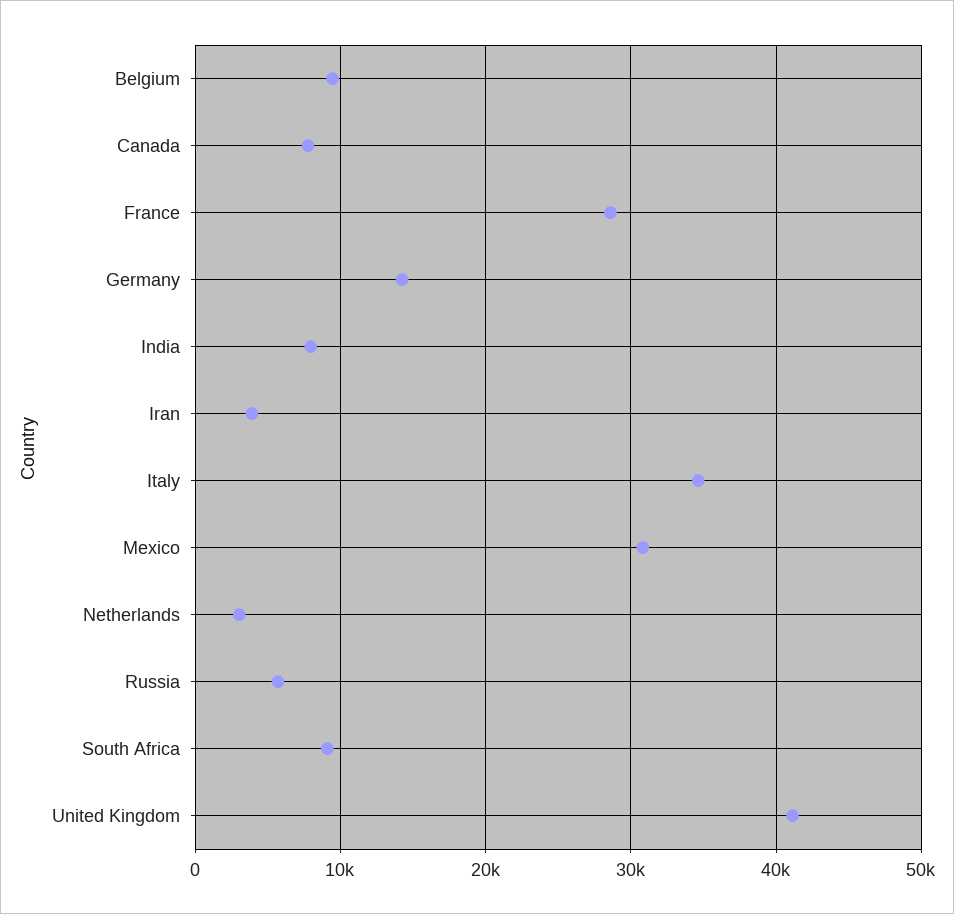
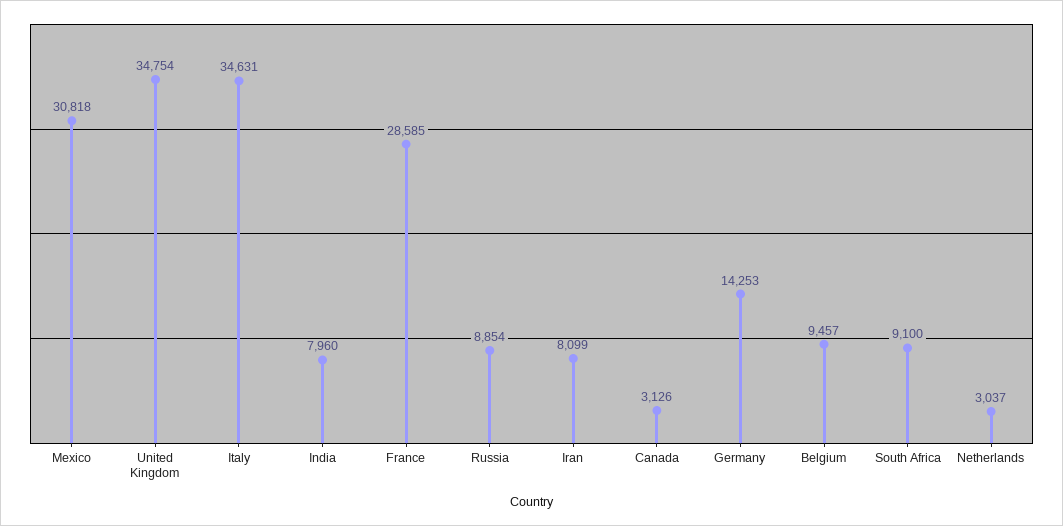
  {
    "Belgium": 9457,
-   "Canada": 8000,
+   "Canada": 3126,
    "France": 28585,
    "Germany": 14253,
    "India": 7960,
-   "Iran": 4000,
+   "Iran": 8099,
    "Italy": 34631,
    "Mexico": 30818,
    "Netherlands": 3037,
-   "Russia": 6000,
+   "Russia": 8854,
    "South Africa": 9100,
-   "United Kingdom": 41000
+   "United Kingdom": 34754
  }

